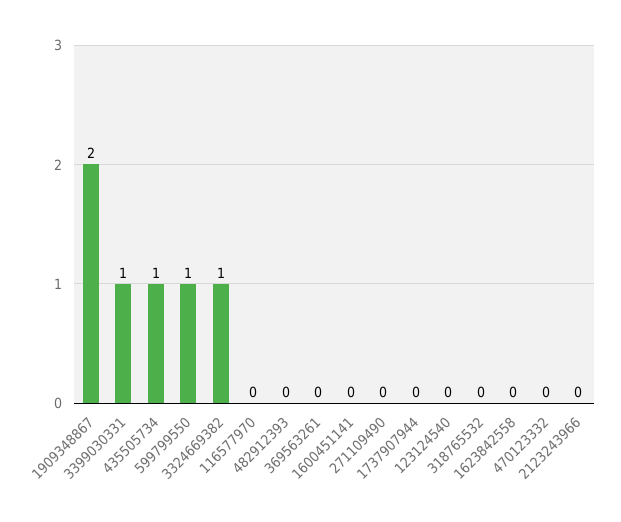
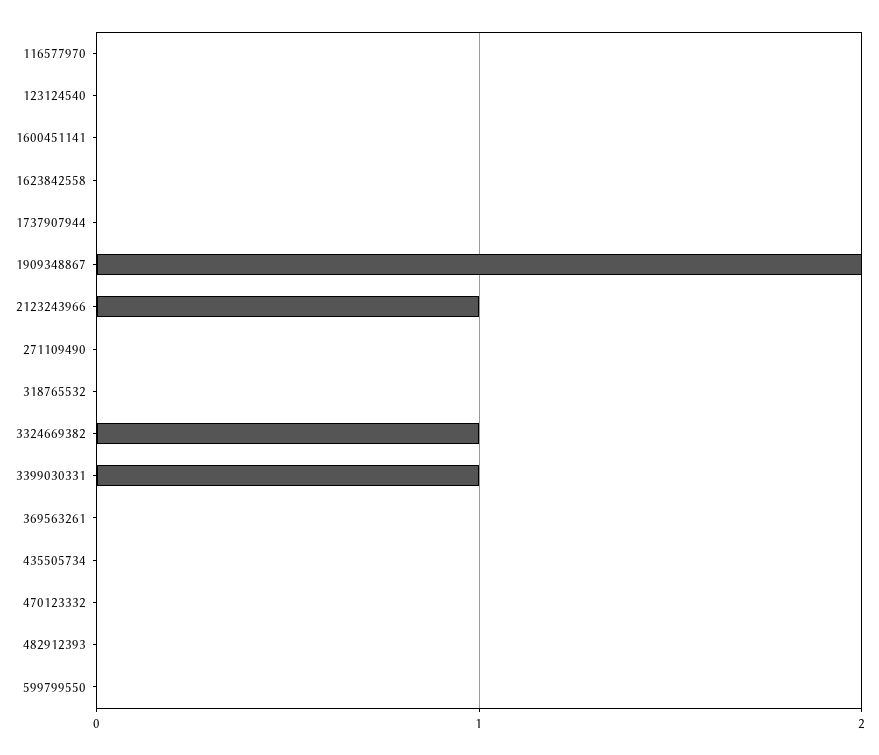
  {
    "1909348867": 2,
    "3399030331": 1,
-   "435505734": 1,
+   "435505734": 0,
-   "599799550": 1,
+   "599799550": 0,
    "3324669382": 1,
    "116577970": 0,
    "482912393": 0,
    "369563261": 0,
    "1600451141": 0,
    "271109490": 0,
    "1737907944": 0,
    "123124540": 0,
    "318765532": 0,
    "1623842558": 0,
    "470123332": 0,
-   "2123243966": 0
+   "2123243966": 1
  }

